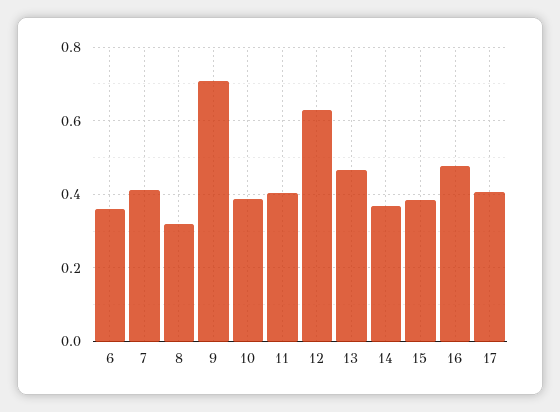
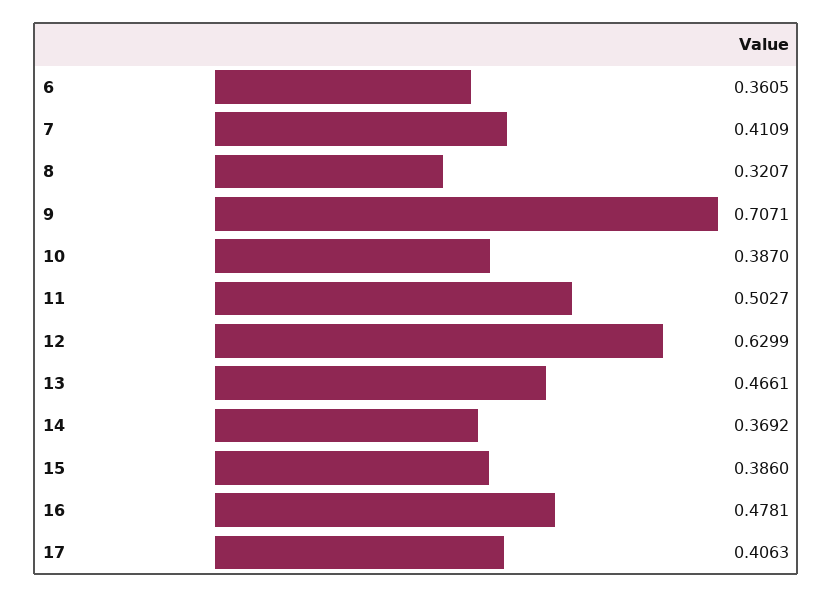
  {
    "6": 0.3605,
    "7": 0.4109,
    "8": 0.3207,
    "9": 0.7071,
    "10": 0.387,
-   "11": 0.4,
+   "11": 0.5027,
    "12": 0.6299,
    "13": 0.4661,
    "14": 0.3692,
    "15": 0.386,
    "16": 0.4781,
    "17": 0.4063
  }

